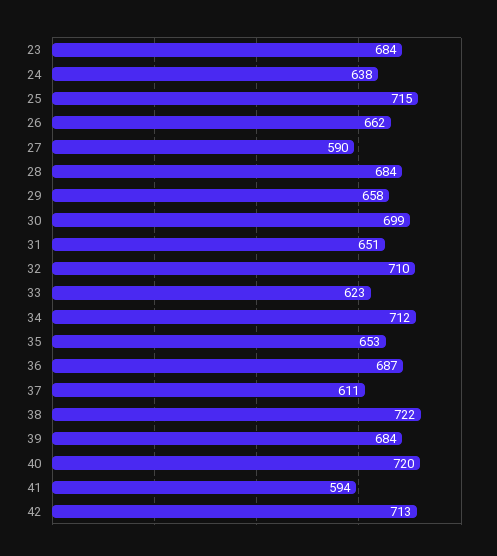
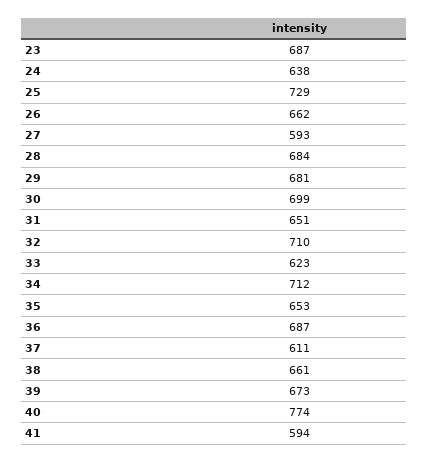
  {
-   "23": 684,
+   "23": 687,
    "24": 638,
-   "25": 715,
+   "25": 729,
    "26": 662,
-   "27": 590,
+   "27": 593,
    "28": 684,
-   "29": 658,
+   "29": 681,
    "30": 699,
    "31": 651,
    "32": 710,
    "33": 623,
    "34": 712,
    "35": 653,
    "36": 687,
    "37": 611,
-   "38": 722,
+   "38": 661,
-   "39": 684,
+   "39": 673,
-   "40": 720,
+   "40": 774,
-   "41": 594,
+   "41": 594
-   "42": 713
  }

